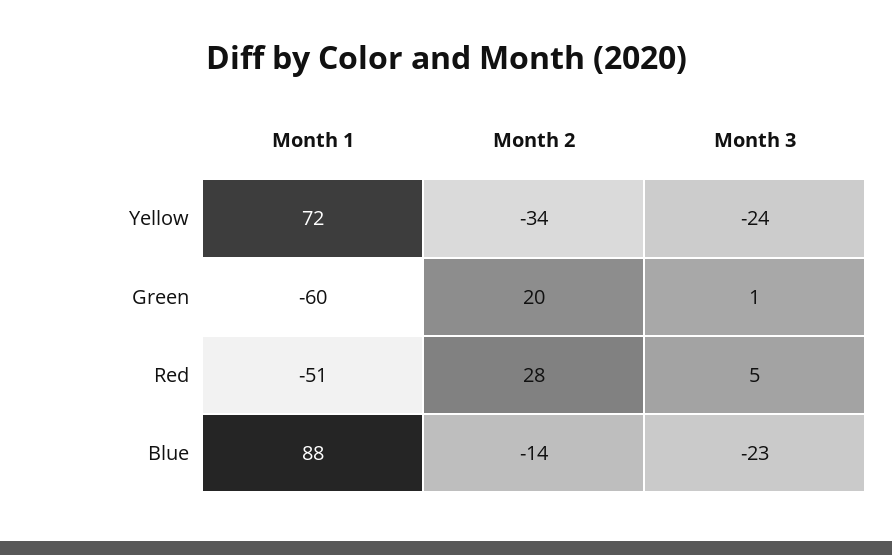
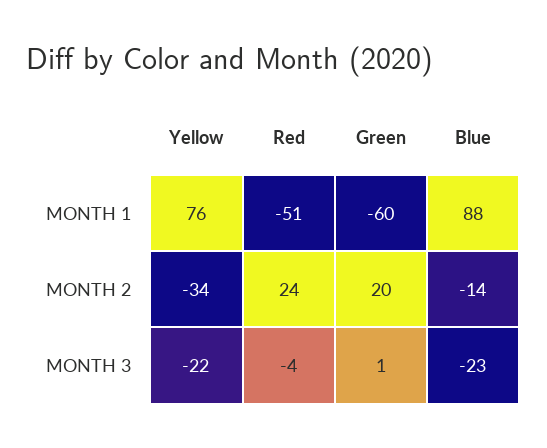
  {
    "Month 1": {
-     "Yellow": 72,
+     "Yellow": 76,
      "Green": -60,
      "Red": -51,
      "Blue": 88
    },
    "Month 2": {
      "Yellow": -34,
      "Green": 20,
-     "Red": 28,
+     "Red": 24,
      "Blue": -14
    },
    "Month 3": {
-     "Yellow": -24,
+     "Yellow": -22,
      "Green": 1,
-     "Red": 5,
+     "Red": -4,
      "Blue": -23
    }
  }

